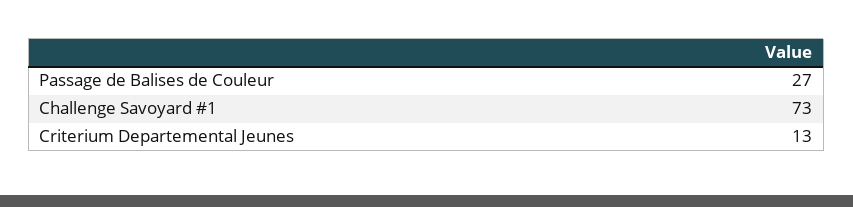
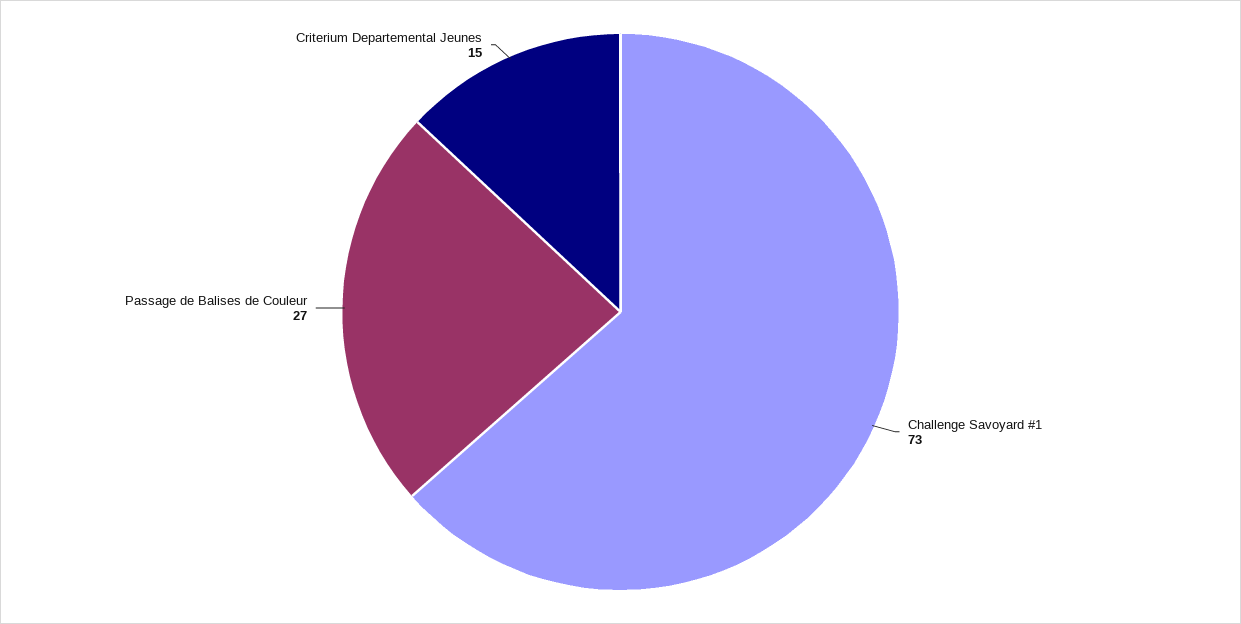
  {
    "Passage de Balises de Couleur": 27,
    "Challenge Savoyard #1": 73,
-   "Criterium Departemental Jeunes": 13
+   "Criterium Departemental Jeunes": 15
  }

